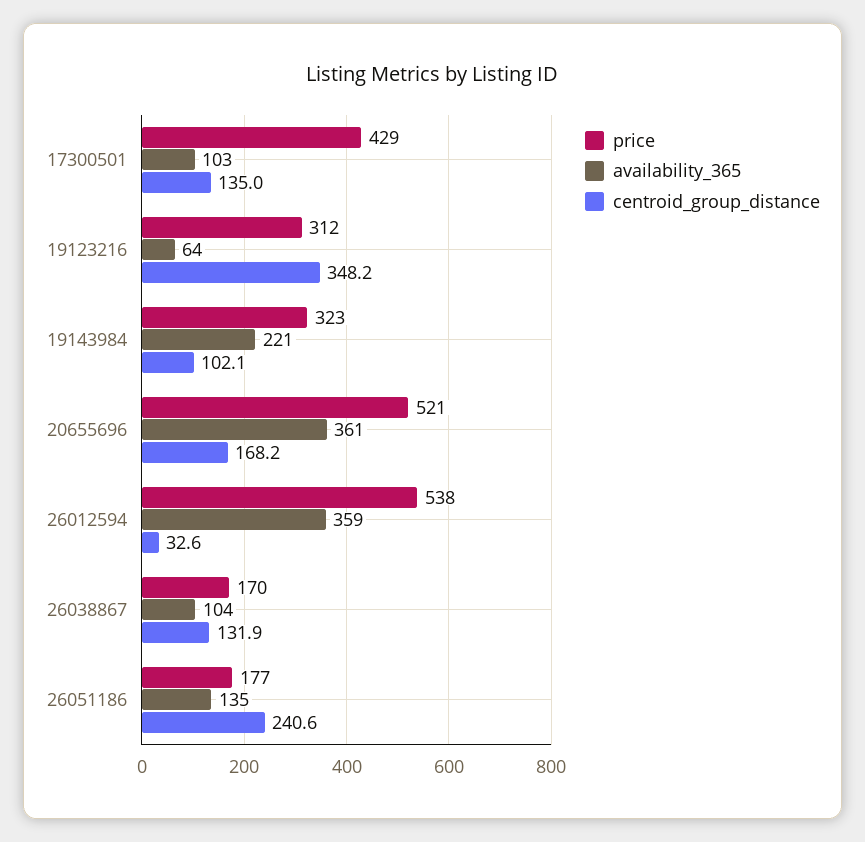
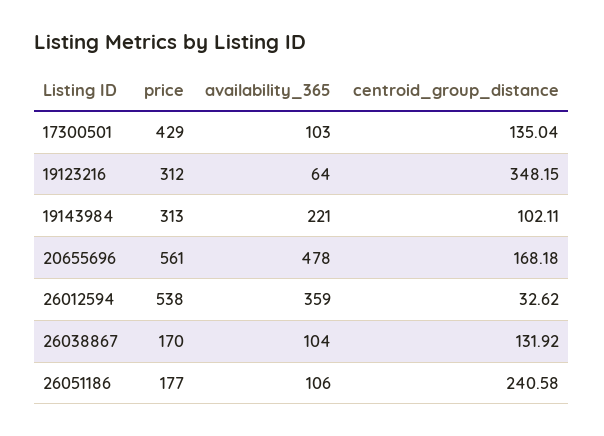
  {
    "price": {
      "17300501": 429,
      "19123216": 312,
-     "19143984": 323,
+     "19143984": 313,
-     "20655696": 521,
+     "20655696": 561,
      "26012594": 538,
      "26038867": 170,
      "26051186": 177
    },
    "availability_365": {
      "17300501": 103,
      "19123216": 64,
      "19143984": 221,
-     "20655696": 361,
+     "20655696": 478,
      "26012594": 359,
      "26038867": 104,
-     "26051186": 135
+     "26051186": 106
    },
    "centroid_group_distance": {
      "17300501": 135.04,
      "19123216": 348.15,
      "19143984": 102.11,
      "20655696": 168.18,
      "26012594": 32.62,
      "26038867": 131.92,
      "26051186": 240.58
    }
  }

